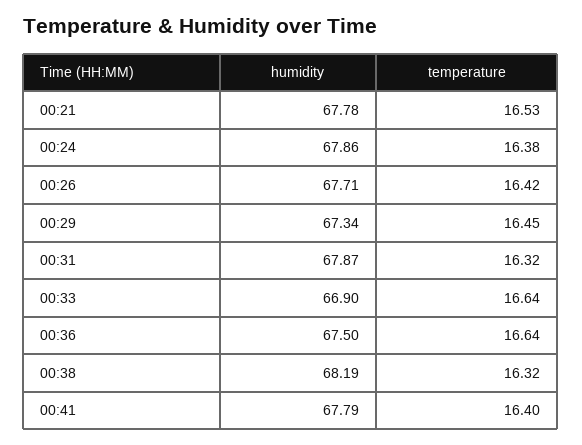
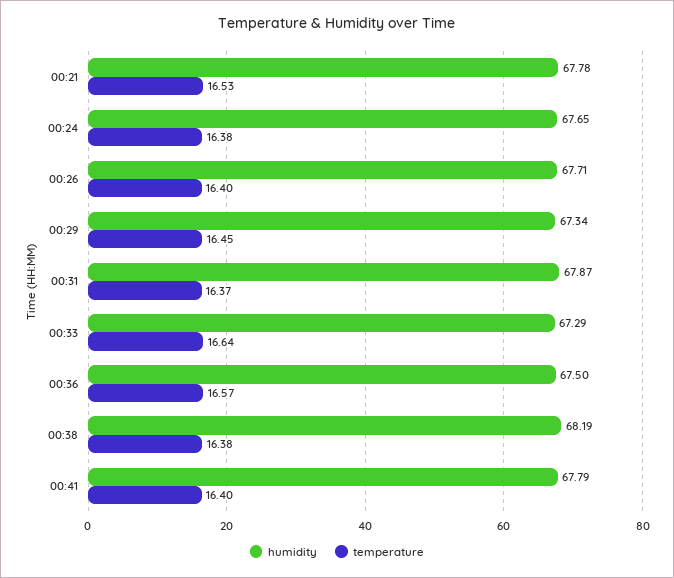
  {
    "humidity": {
      "00:21": 67.78,
-     "00:24": 67.86,
+     "00:24": 67.65,
      "00:26": 67.71,
      "00:29": 67.34,
      "00:31": 67.87,
-     "00:33": 66.9,
+     "00:33": 67.29,
      "00:36": 67.5,
      "00:38": 68.19,
      "00:41": 67.79
    },
    "temperature": {
      "00:21": 16.53,
      "00:24": 16.38,
-     "00:26": 16.42,
+     "00:26": 16.4,
      "00:29": 16.45,
-     "00:31": 16.32,
+     "00:31": 16.37,
      "00:33": 16.64,
-     "00:36": 16.64,
+     "00:36": 16.57,
-     "00:38": 16.32,
+     "00:38": 16.38,
      "00:41": 16.4
    }
  }

